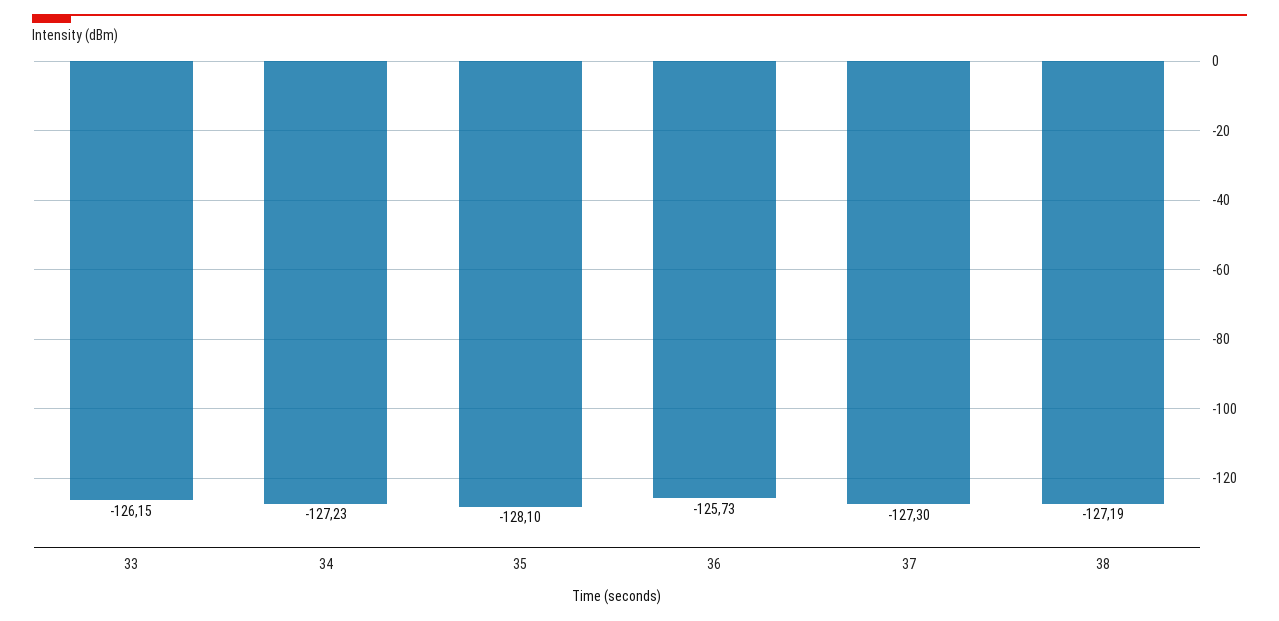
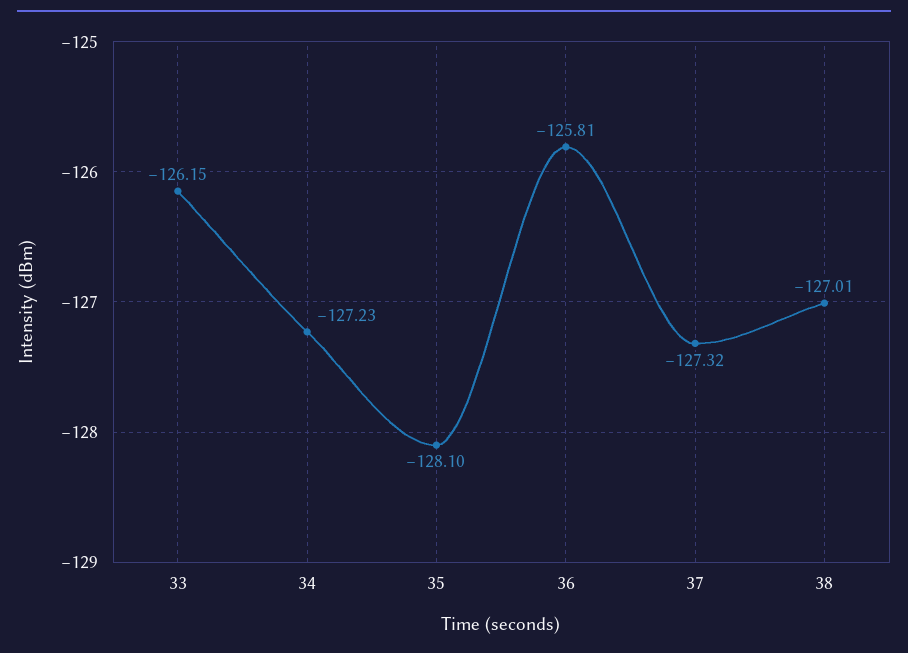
  {
    "33": -126.15,
    "34": -127.23,
    "35": -128.1,
-   "36": -125.73,
+   "36": -125.81,
-   "37": -127.3,
+   "37": -127.32,
-   "38": -127.19
+   "38": -127.01
  }

